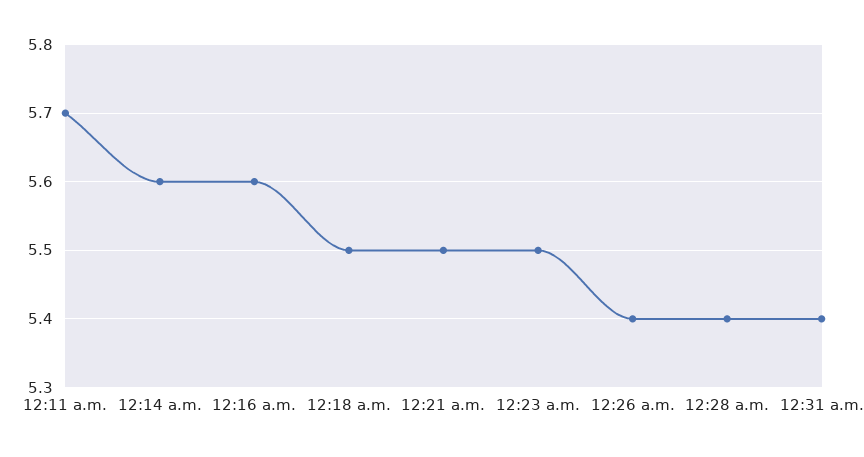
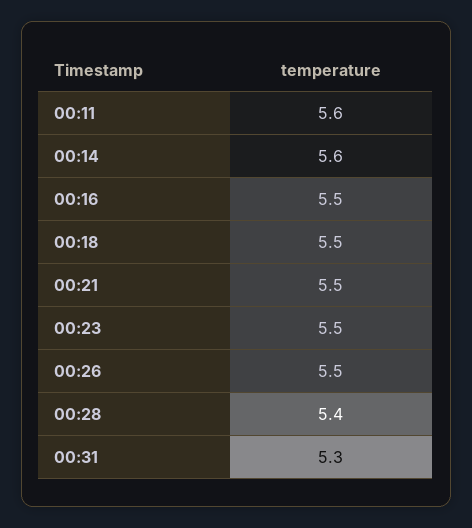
  {
-   "12:11 a.m.": 5.7,
+   "12:11 a.m.": 5.6,
    "12:14 a.m.": 5.6,
-   "12:16 a.m.": 5.6,
+   "12:16 a.m.": 5.5,
    "12:18 a.m.": 5.5,
    "12:21 a.m.": 5.5,
    "12:23 a.m.": 5.5,
-   "12:26 a.m.": 5.4,
+   "12:26 a.m.": 5.5,
    "12:28 a.m.": 5.4,
-   "12:31 a.m.": 5.4
+   "12:31 a.m.": 5.3
  }

